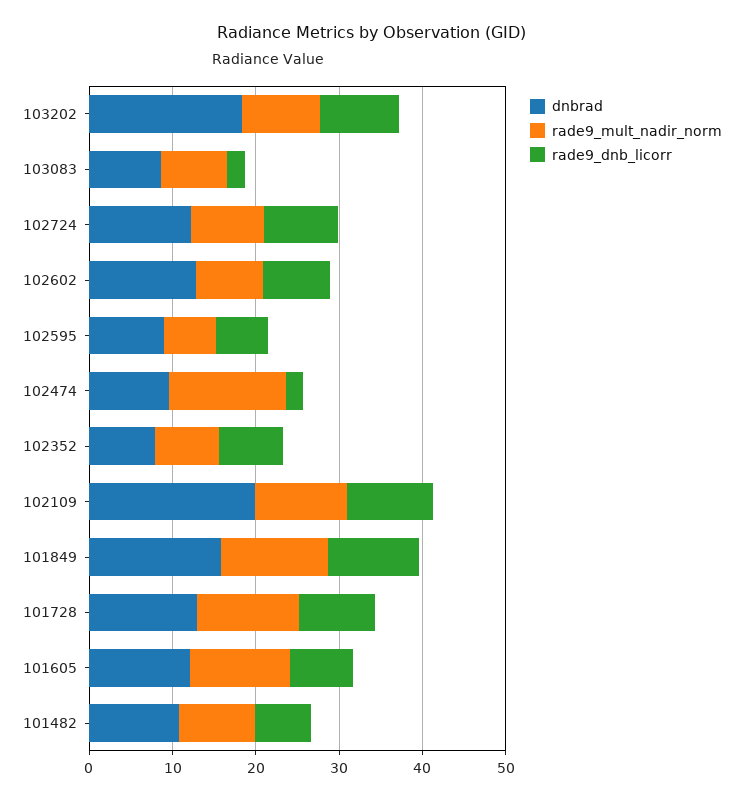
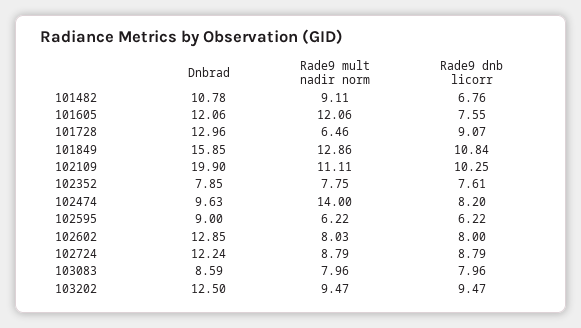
  {
    "dnbrad": {
-     "103202": 18,
+     "103202": 12.5,
      "103083": 8.59,
      "102724": 12.24,
      "102602": 12.85,
      "102595": 9,
      "102474": 9.63,
      "102352": 7.85,
      "102109": 19.9,
      "101849": 15.85,
      "101728": 12.96,
      "101605": 12.06,
      "101482": 10.78
    },
    "rade9_mult_nadir_norm": {
      "103202": 9.47,
      "103083": 7.96,
      "102724": 8.79,
      "102602": 8.03,
      "102595": 6.22,
      "102474": 14,
      "102352": 7.75,
      "102109": 11.11,
      "101849": 12.86,
-     "101728": 12,
+     "101728": 6.46,
      "101605": 12.06,
      "101482": 9.11
    },
    "rade9_dnb_licorr": {
      "103202": 9.47,
-     "103083": 2,
+     "103083": 7.96,
      "102724": 8.79,
      "102602": 8,
      "102595": 6.22,
-     "102474": 2,
+     "102474": 8.2,
      "102352": 7.61,
      "102109": 10.25,
      "101849": 10.84,
      "101728": 9.07,
      "101605": 7.55,
      "101482": 6.76
    }
  }

